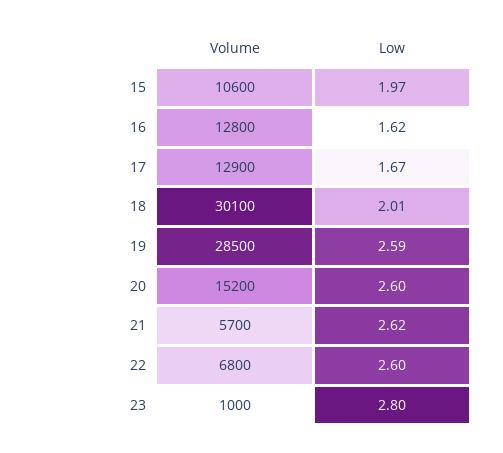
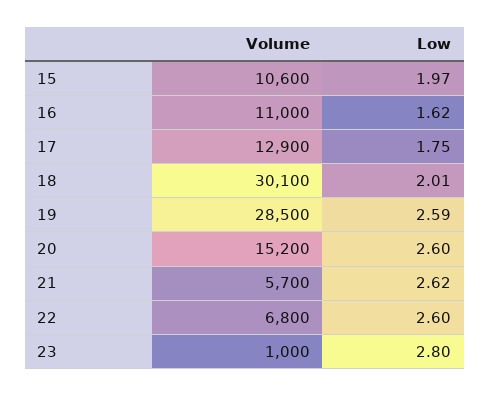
  {
    "Volume": {
      "15": 10600,
-     "16": 12800,
+     "16": 11000,
      "17": 12900,
      "18": 30100,
      "19": 28500,
      "20": 15200,
      "21": 5700,
      "22": 6800,
      "23": 1000
    },
    "Low": {
      "15": 1.97,
      "16": 1.62,
-     "17": 1.67,
+     "17": 1.75,
      "18": 2.01,
      "19": 2.59,
      "20": 2.6,
      "21": 2.62,
      "22": 2.6,
      "23": 2.8
    }
  }

